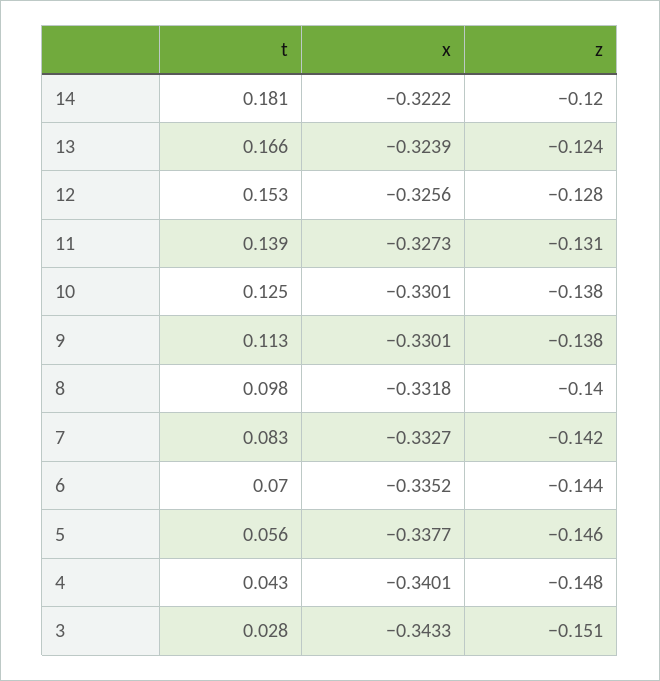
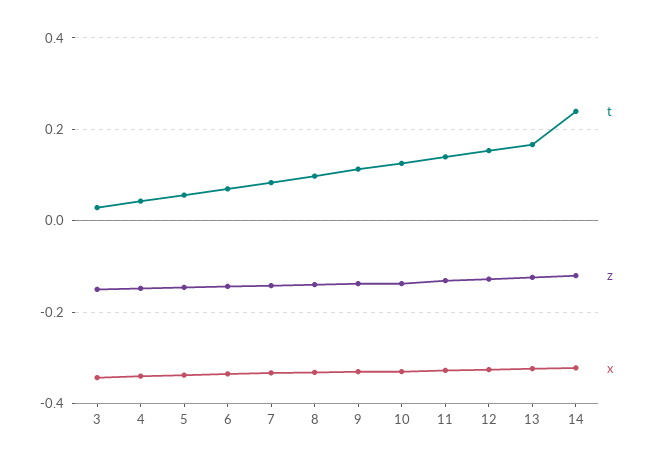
  {
    "t": {
-     "14": 0.181,
+     "14": 0.24,
      "13": 0.166,
      "12": 0.153,
      "11": 0.139,
      "10": 0.125,
      "9": 0.113,
      "8": 0.098,
      "7": 0.083,
      "6": 0.07,
      "5": 0.056,
      "4": 0.043,
      "3": 0.028
    },
    "x": {
      "14": -0.3222,
      "13": -0.3239,
      "12": -0.3256,
      "11": -0.3273,
      "10": -0.3301,
      "9": -0.3301,
      "8": -0.3318,
      "7": -0.3327,
      "6": -0.3352,
      "5": -0.3377,
      "4": -0.3401,
      "3": -0.3433
    },
    "z": {
      "14": -0.12,
      "13": -0.124,
      "12": -0.128,
      "11": -0.131,
      "10": -0.138,
      "9": -0.138,
      "8": -0.14,
      "7": -0.142,
      "6": -0.144,
      "5": -0.146,
      "4": -0.148,
      "3": -0.151
    }
  }

